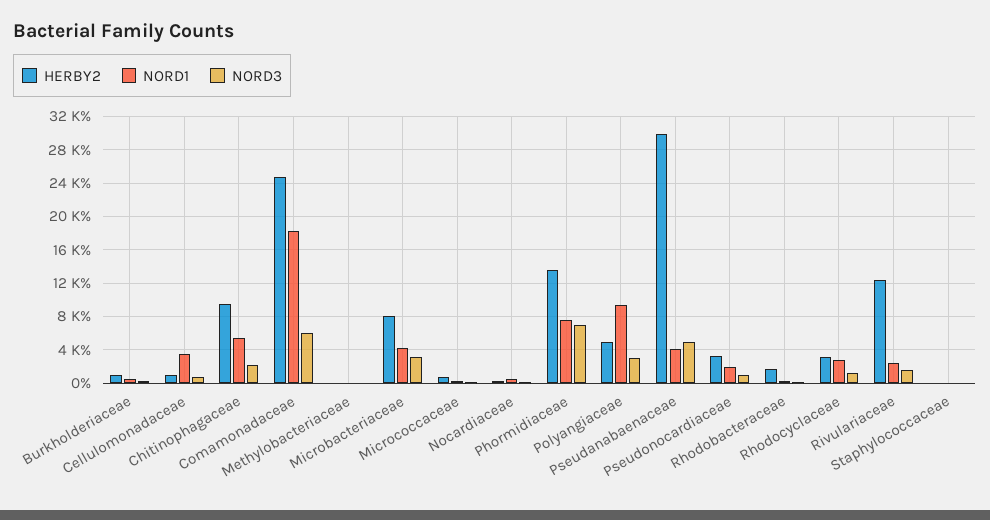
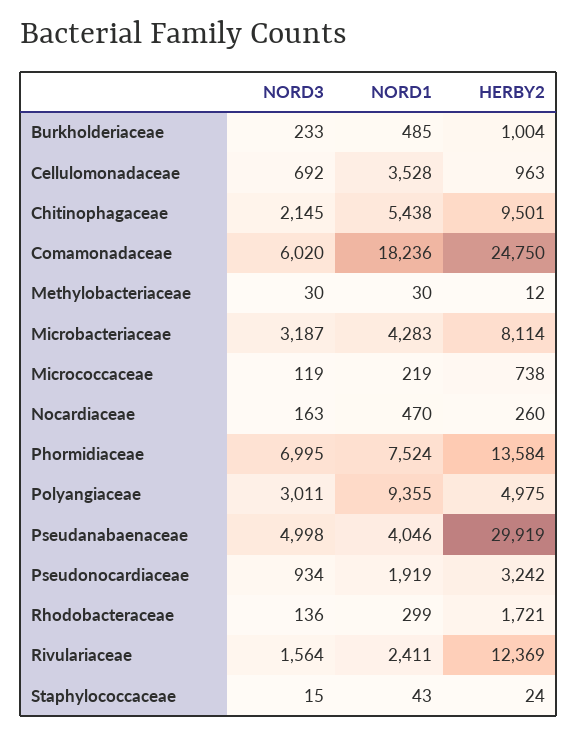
  {
    "HERBY2": {
      "Burkholderiaceae": 1004,
      "Cellulomonadaceae": 963,
      "Chitinophagaceae": 9501,
      "Comamonadaceae": 24750,
      "Methylobacteriaceae": 12,
      "Microbacteriaceae": 8114,
      "Micrococcaceae": 738,
      "Nocardiaceae": 260,
      "Phormidiaceae": 13584,
      "Polyangiaceae": 4975,
      "Pseudanabaenaceae": 29919,
      "Pseudonocardiaceae": 3242,
      "Rhodobacteraceae": 1721,
-     "Rhodocyclaceae": 3000,
      "Rivulariaceae": 12369,
      "Staphylococcaceae": 24
    },
    "NORD1": {
      "Burkholderiaceae": 485,
      "Cellulomonadaceae": 3528,
      "Chitinophagaceae": 5438,
      "Comamonadaceae": 18236,
      "Methylobacteriaceae": 30,
      "Microbacteriaceae": 4283,
      "Micrococcaceae": 219,
      "Nocardiaceae": 470,
      "Phormidiaceae": 7524,
      "Polyangiaceae": 9355,
      "Pseudanabaenaceae": 4046,
      "Pseudonocardiaceae": 1919,
      "Rhodobacteraceae": 299,
-     "Rhodocyclaceae": 3000,
      "Rivulariaceae": 2411,
      "Staphylococcaceae": 43
    },
    "NORD3": {
      "Burkholderiaceae": 233,
      "Cellulomonadaceae": 692,
      "Chitinophagaceae": 2145,
      "Comamonadaceae": 6020,
      "Methylobacteriaceae": 30,
      "Microbacteriaceae": 3187,
      "Micrococcaceae": 119,
      "Nocardiaceae": 163,
      "Phormidiaceae": 6995,
      "Polyangiaceae": 3011,
      "Pseudanabaenaceae": 4998,
      "Pseudonocardiaceae": 934,
      "Rhodobacteraceae": 136,
-     "Rhodocyclaceae": 1000,
      "Rivulariaceae": 1564,
      "Staphylococcaceae": 15
    }
  }

